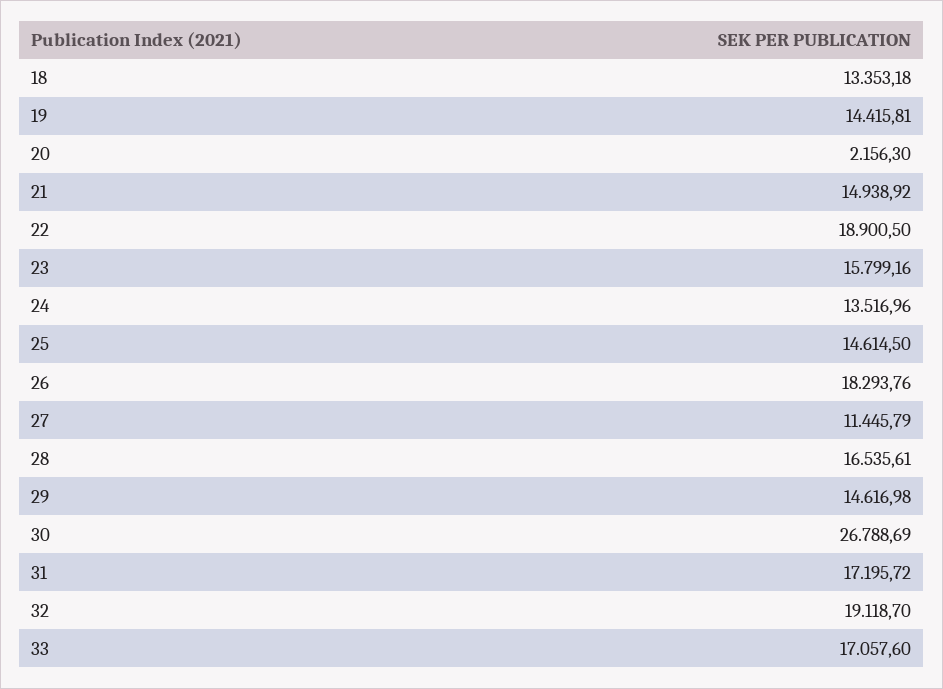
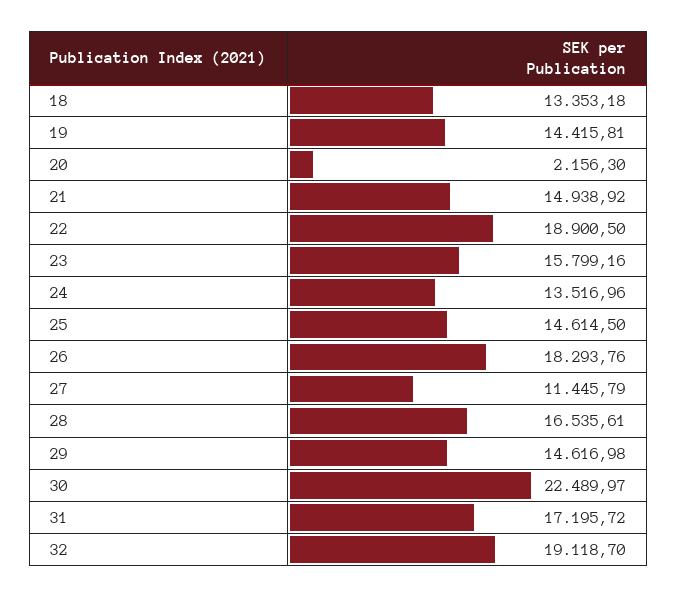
  {
    "18": 13353.18,
    "19": 14415.81,
    "20": 2156.3,
    "21": 14938.92,
    "22": 18900.5,
    "23": 15799.16,
    "24": 13516.96,
    "25": 14614.5,
    "26": 18293.76,
    "27": 11445.79,
    "28": 16535.61,
    "29": 14616.98,
-   "30": 26788.69,
+   "30": 22489.97,
    "31": 17195.72,
-   "32": 19118.7,
+   "32": 19118.7
-   "33": 17057.6
  }

